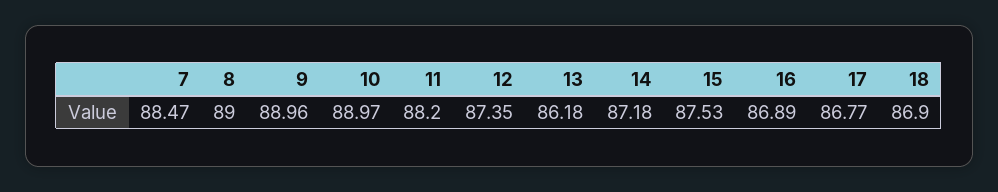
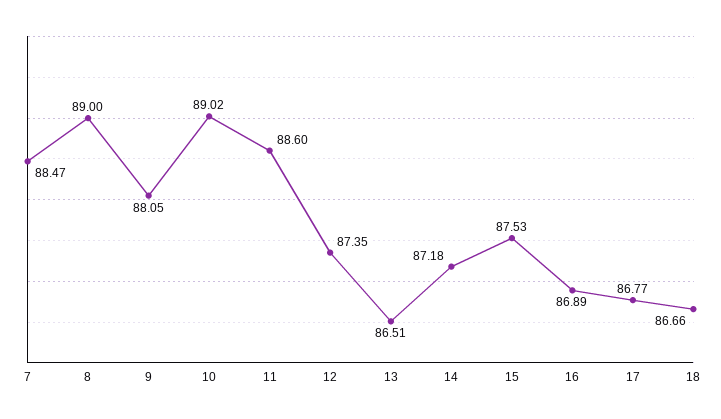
  {
    "7": 88.47,
    "8": 89,
-   "9": 88.96,
+   "9": 88.05,
-   "10": 88.97,
+   "10": 89.02,
-   "11": 88.2,
+   "11": 88.6,
    "12": 87.35,
-   "13": 86.18,
+   "13": 86.51,
    "14": 87.18,
    "15": 87.53,
    "16": 86.89,
    "17": 86.77,
-   "18": 86.9
+   "18": 86.66
  }

